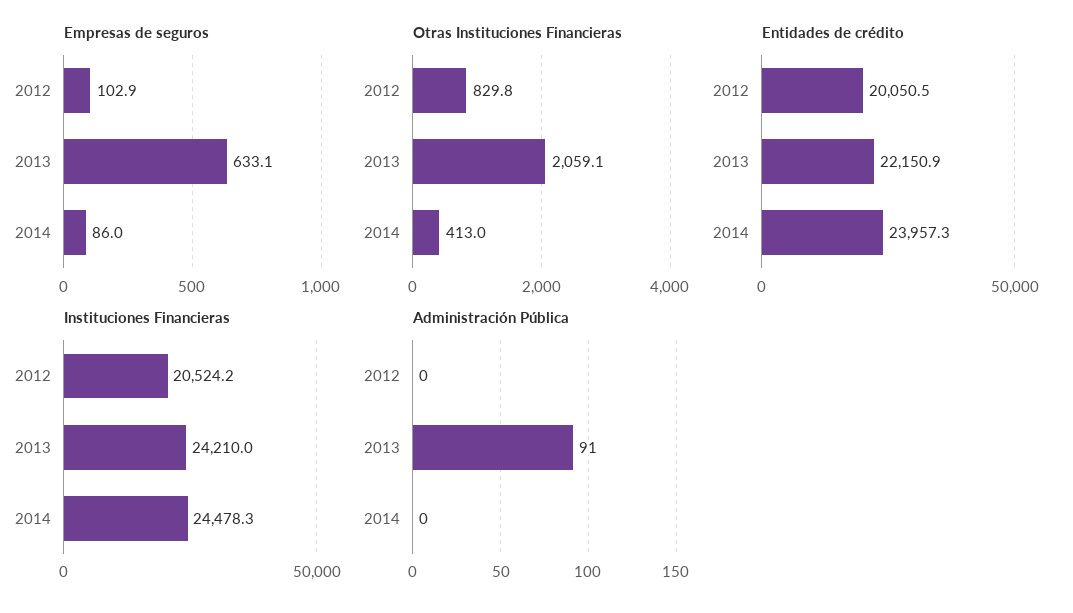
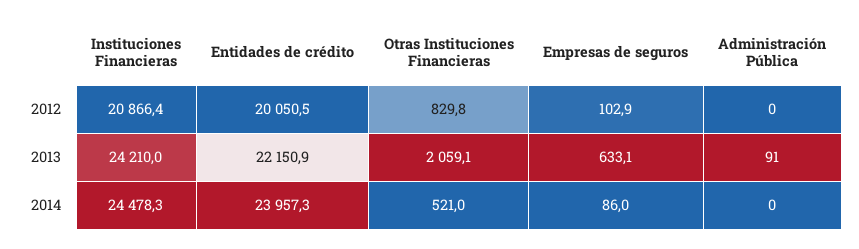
  {
    "Empresas de seguros": {
      "2012": 102.9,
      "2013": 633.1,
      "2014": 86
    },
    "Otras Instituciones Financieras": {
      "2012": 829.8,
      "2013": 2059.1,
-     "2014": 413
+     "2014": 521
    },
    "Entidades de crédito": {
      "2012": 20050.5,
      "2013": 22150.9,
      "2014": 23957.3
    },
    "Instituciones Financieras": {
-     "2012": 20524.2,
+     "2012": 20866.4,
      "2013": 24210,
      "2014": 24478.3
    },
    "Administración Pública": {
      "2012": 0,
      "2013": 91,
      "2014": 0
    }
  }

